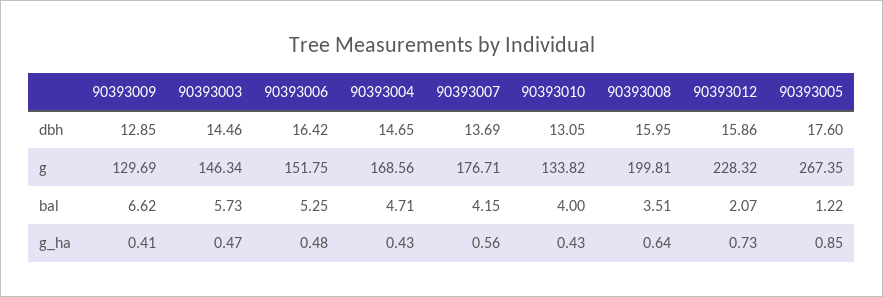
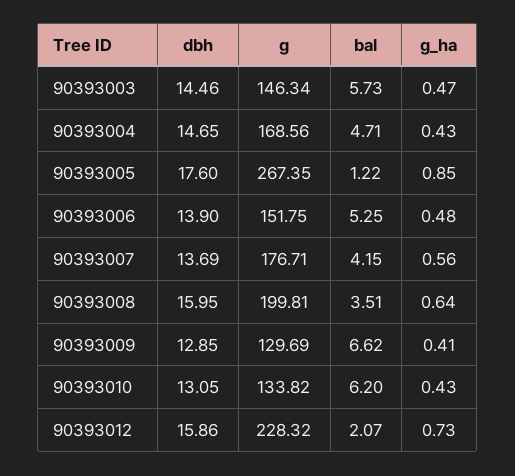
  {
    "90393009": {
      "dbh": 12.85,
      "g": 129.69,
      "bal": 6.62,
      "g_ha": 0.41
    },
    "90393003": {
      "dbh": 14.46,
      "g": 146.34,
      "bal": 5.73,
      "g_ha": 0.47
    },
    "90393006": {
-     "dbh": 16.42,
+     "dbh": 13.9,
      "g": 151.75,
      "bal": 5.25,
      "g_ha": 0.48
    },
    "90393004": {
      "dbh": 14.65,
      "g": 168.56,
      "bal": 4.71,
      "g_ha": 0.43
    },
    "90393007": {
      "dbh": 13.69,
      "g": 176.71,
      "bal": 4.15,
      "g_ha": 0.56
    },
    "90393010": {
      "dbh": 13.05,
      "g": 133.82,
-     "bal": 4,
+     "bal": 6.2,
      "g_ha": 0.43
    },
    "90393008": {
      "dbh": 15.95,
      "g": 199.81,
      "bal": 3.51,
      "g_ha": 0.64
    },
    "90393012": {
      "dbh": 15.86,
      "g": 228.32,
      "bal": 2.07,
      "g_ha": 0.73
    },
    "90393005": {
      "dbh": 17.6,
      "g": 267.35,
      "bal": 1.22,
      "g_ha": 0.85
    }
  }

